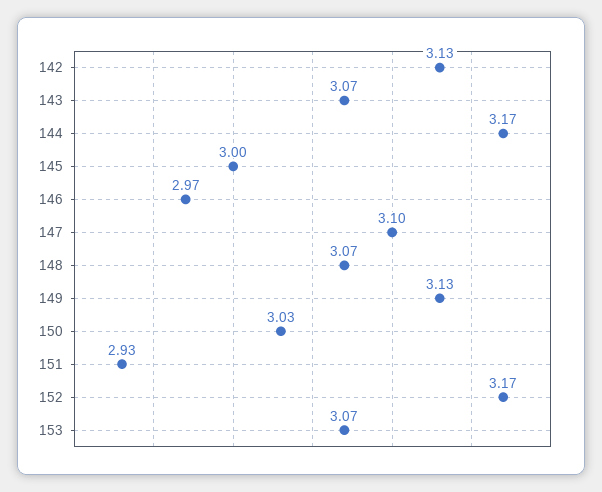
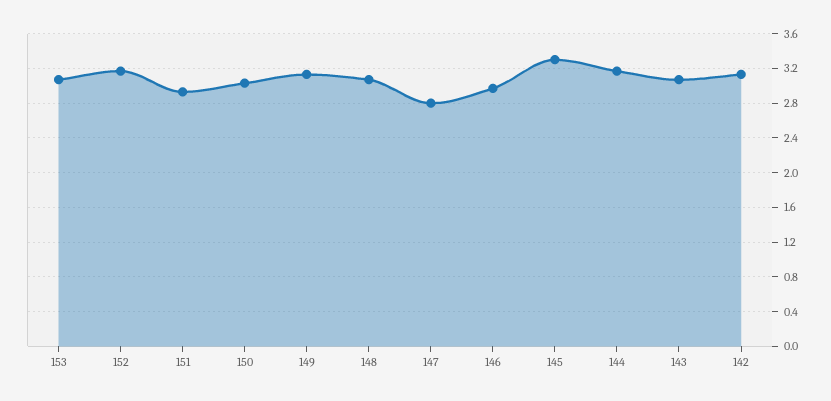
  {
    "142": 3.13,
    "143": 3.07,
    "144": 3.17,
-   "145": 3,
+   "145": 3.3,
    "146": 2.97,
-   "147": 3.1,
+   "147": 2.8,
    "148": 3.07,
    "149": 3.13,
    "150": 3.03,
    "151": 2.93,
    "152": 3.17,
    "153": 3.07
  }

